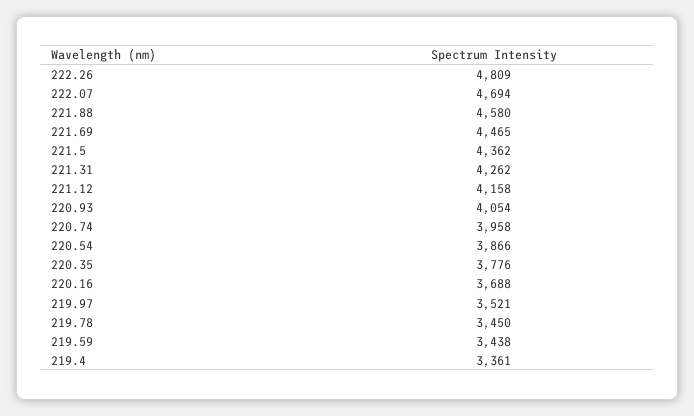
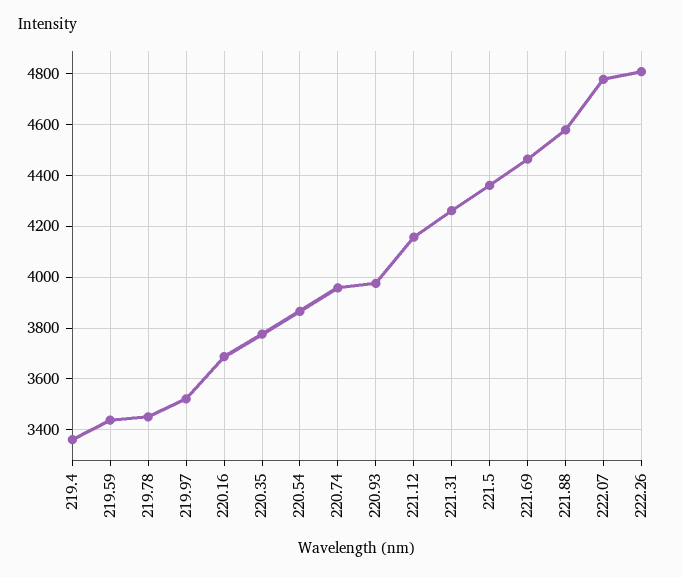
  {
    "222.26": 4809,
-   "222.07": 4694,
+   "222.07": 4775,
    "221.88": 4580,
    "221.69": 4465,
    "221.5": 4362,
    "221.31": 4262,
    "221.12": 4158,
-   "220.93": 4054,
+   "220.93": 3975,
    "220.74": 3958,
    "220.54": 3866,
    "220.35": 3776,
    "220.16": 3688,
    "219.97": 3521,
    "219.78": 3450,
    "219.59": 3438,
    "219.4": 3361
  }

